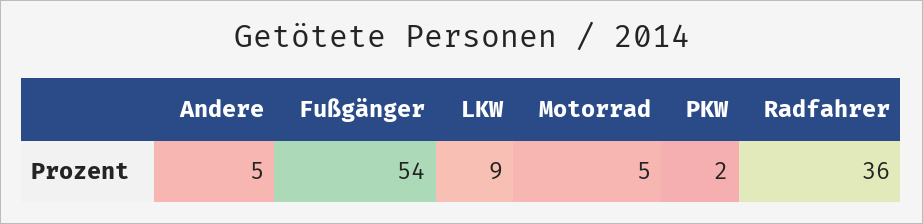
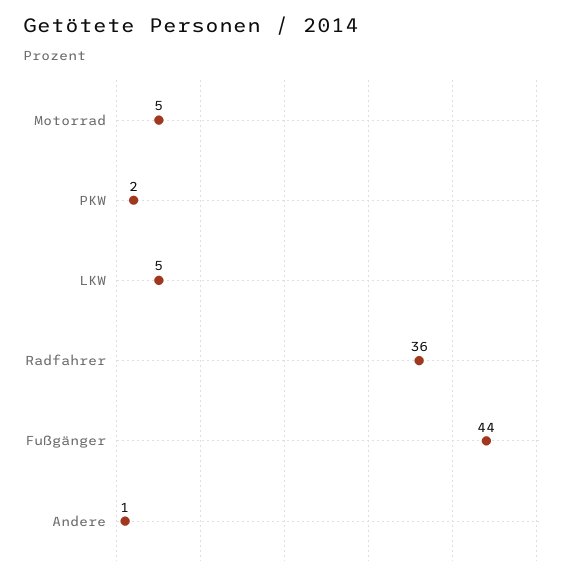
  {
-   "Andere": 5,
+   "Andere": 1,
-   "Fußgänger": 54,
+   "Fußgänger": 44,
-   "LKW": 9,
+   "LKW": 5,
    "Motorrad": 5,
    "PKW": 2,
    "Radfahrer": 36
  }

